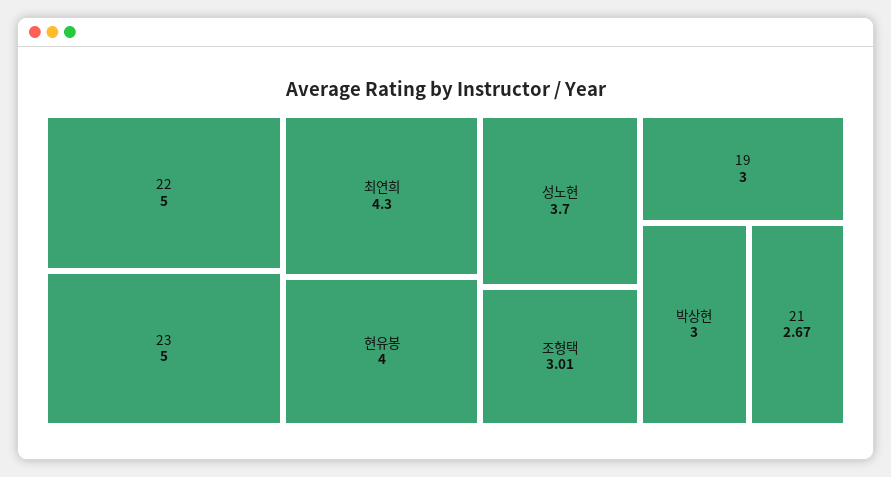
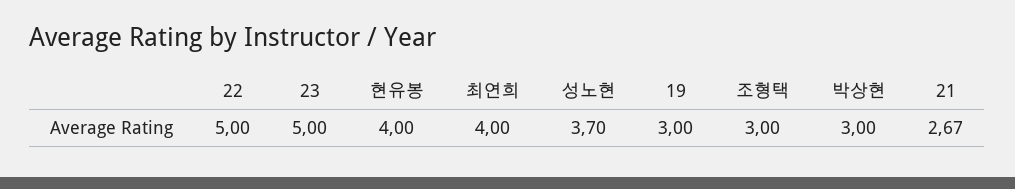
  {
    "22": 5,
    "23": 5,
-   "최연희": 4.3,
+   "최연희": 4,
    "현유봉": 4,
    "성노현": 3.7,
-   "조형택": 3.01,
+   "조형택": 3,
    "19": 3,
    "박상현": 3,
    "21": 2.67
  }

